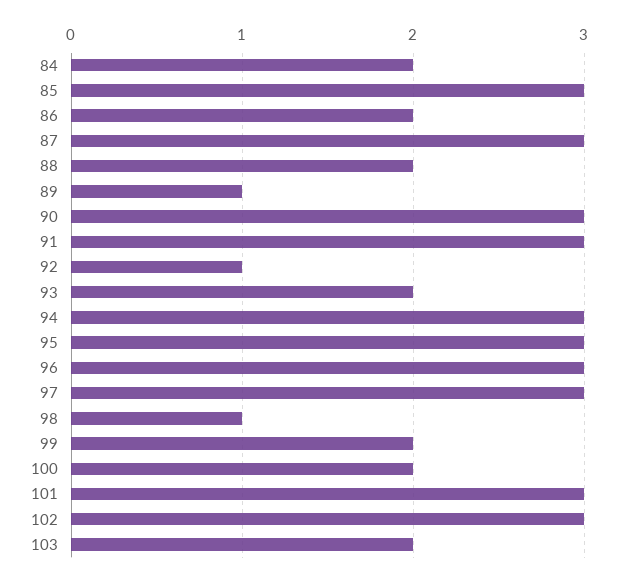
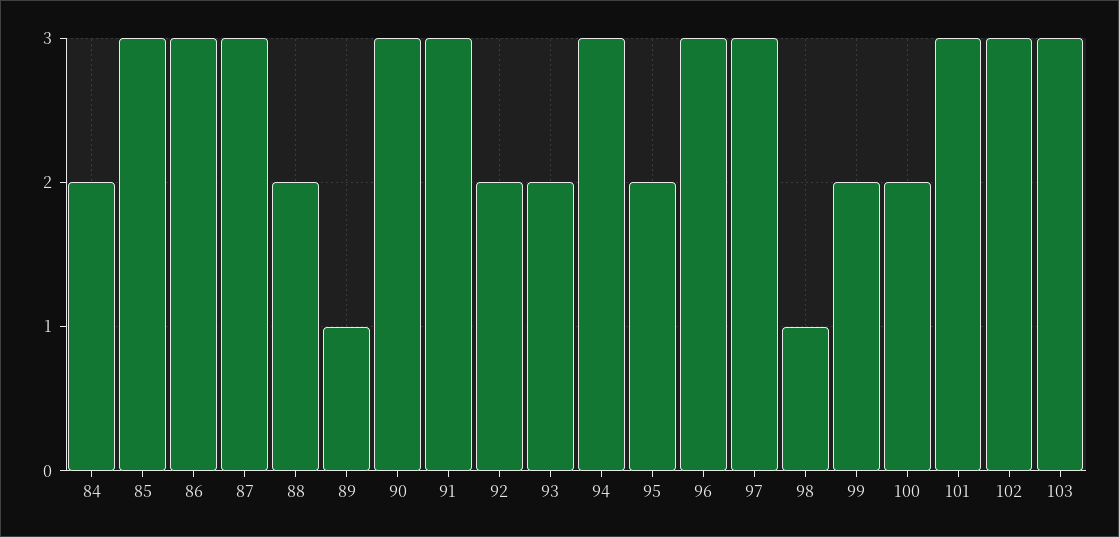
  {
    "84": 2,
    "85": 3,
-   "86": 2,
+   "86": 3,
    "87": 3,
    "88": 2,
    "89": 1,
    "90": 3,
    "91": 3,
-   "92": 1,
+   "92": 2,
    "93": 2,
    "94": 3,
-   "95": 3,
+   "95": 2,
    "96": 3,
    "97": 3,
    "98": 1,
    "99": 2,
    "100": 2,
    "101": 3,
    "102": 3,
-   "103": 2
+   "103": 3
  }

